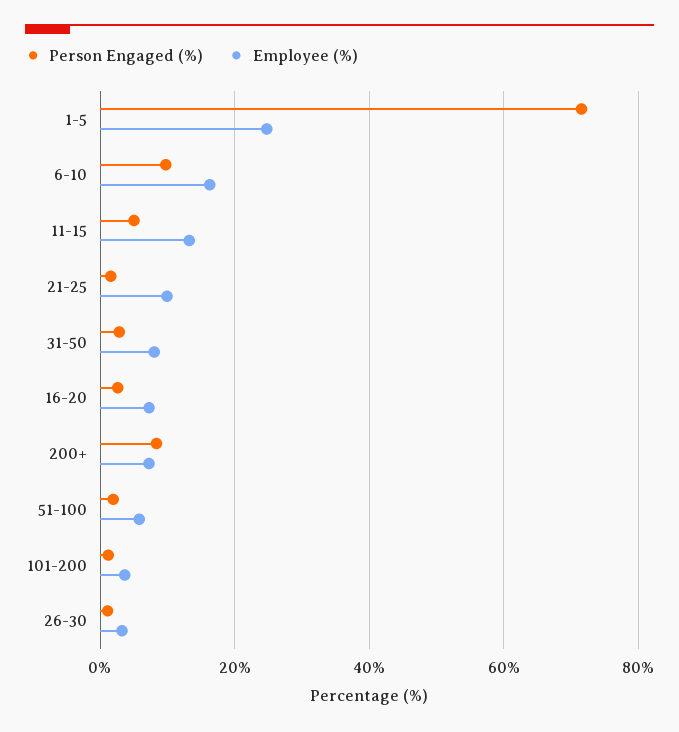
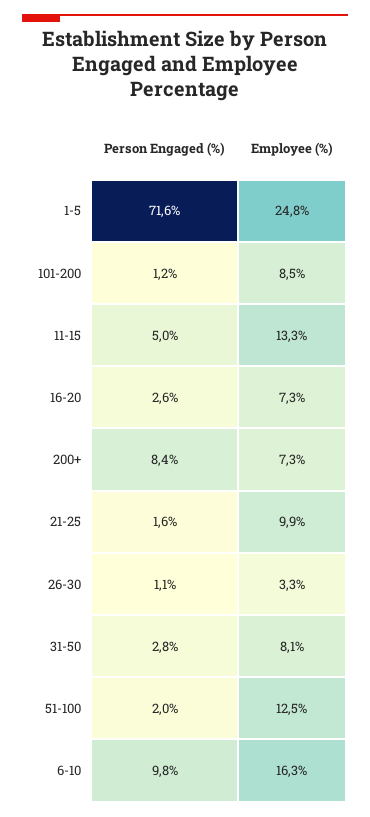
  {
    "Person Engaged (%)": {
      "1-5": 71.6,
      "6-10": 9.8,
      "11-15": 5,
      "21-25": 1.6,
      "31-50": 2.8,
      "16-20": 2.6,
      "200+": 8.4,
      "51-100": 2,
      "101-200": 1.2,
      "26-30": 1.1
    },
    "Employee (%)": {
      "1-5": 24.8,
      "6-10": 16.3,
      "11-15": 13.3,
      "21-25": 9.9,
      "31-50": 8.1,
      "16-20": 7.3,
      "200+": 7.3,
-     "51-100": 6,
+     "51-100": 12.5,
-     "101-200": 4,
+     "101-200": 8.5,
      "26-30": 3.3
    }
  }

